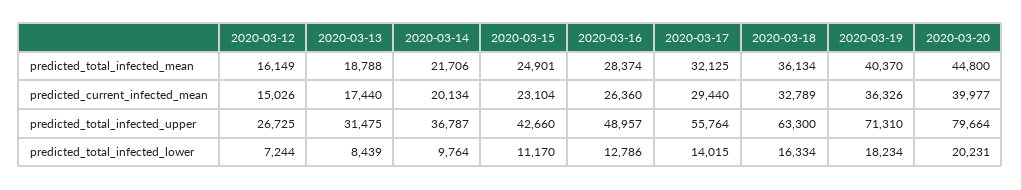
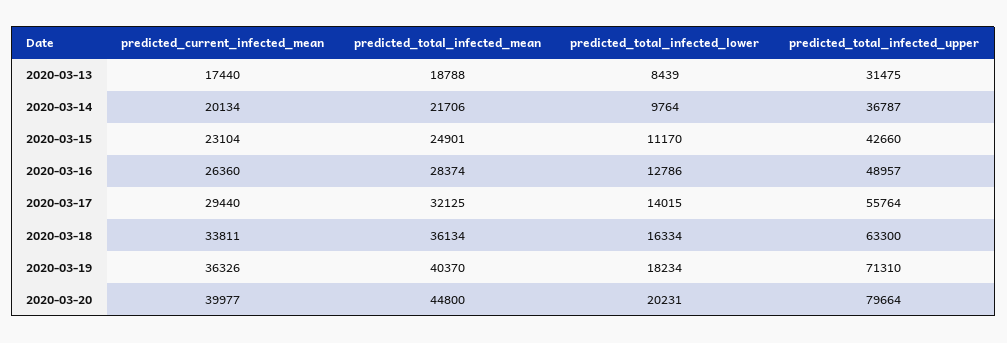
  {
-   "2020-03-12": {
-     "predicted_total_infected_mean": 16149,
-     "predicted_current_infected_mean": 15026,
-     "predicted_total_infected_upper": 26725,
-     "predicted_total_infected_lower": 7244
-   },
    "2020-03-13": {
      "predicted_total_infected_mean": 18788,
      "predicted_current_infected_mean": 17440,
      "predicted_total_infected_upper": 31475,
      "predicted_total_infected_lower": 8439
    },
    "2020-03-14": {
      "predicted_total_infected_mean": 21706,
      "predicted_current_infected_mean": 20134,
      "predicted_total_infected_upper": 36787,
      "predicted_total_infected_lower": 9764
    },
    "2020-03-15": {
      "predicted_total_infected_mean": 24901,
      "predicted_current_infected_mean": 23104,
      "predicted_total_infected_upper": 42660,
      "predicted_total_infected_lower": 11170
    },
    "2020-03-16": {
      "predicted_total_infected_mean": 28374,
      "predicted_current_infected_mean": 26360,
      "predicted_total_infected_upper": 48957,
      "predicted_total_infected_lower": 12786
    },
    "2020-03-17": {
      "predicted_total_infected_mean": 32125,
      "predicted_current_infected_mean": 29440,
      "predicted_total_infected_upper": 55764,
      "predicted_total_infected_lower": 14015
    },
    "2020-03-18": {
      "predicted_total_infected_mean": 36134,
-     "predicted_current_infected_mean": 32789,
+     "predicted_current_infected_mean": 33811,
      "predicted_total_infected_upper": 63300,
      "predicted_total_infected_lower": 16334
    },
    "2020-03-19": {
      "predicted_total_infected_mean": 40370,
      "predicted_current_infected_mean": 36326,
      "predicted_total_infected_upper": 71310,
      "predicted_total_infected_lower": 18234
    },
    "2020-03-20": {
      "predicted_total_infected_mean": 44800,
      "predicted_current_infected_mean": 39977,
      "predicted_total_infected_upper": 79664,
      "predicted_total_infected_lower": 20231
    }
  }

